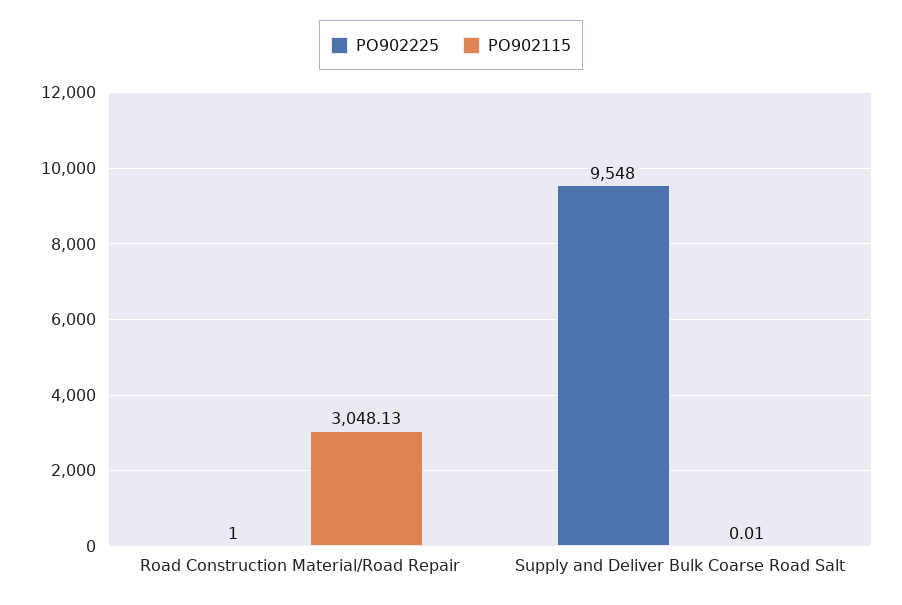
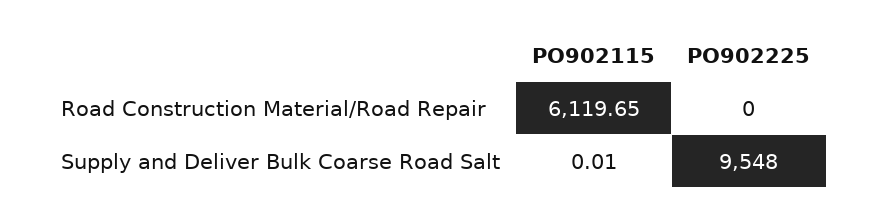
  {
    "PO902225": {
-     "Road Construction Material/Road Repair": 1,
+     "Road Construction Material/Road Repair": 0,
      "Supply and Deliver Bulk Coarse Road Salt": 9548
    },
    "PO902115": {
-     "Road Construction Material/Road Repair": 3048.13,
+     "Road Construction Material/Road Repair": 6119.65,
      "Supply and Deliver Bulk Coarse Road Salt": 0.01
    }
  }

